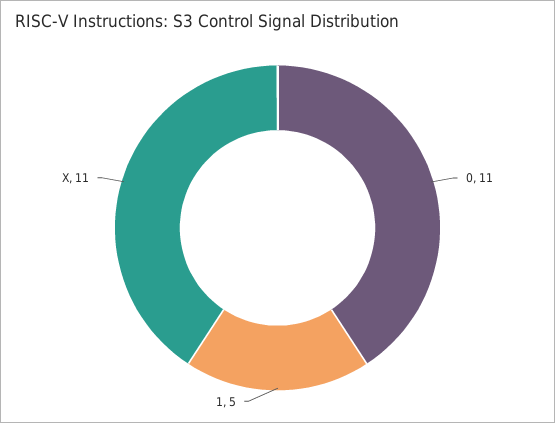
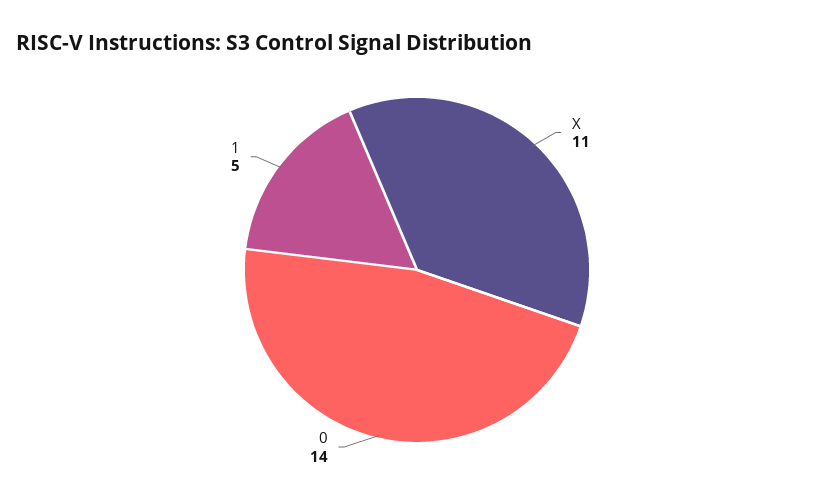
  {
-   "0": 11,
+   "0": 14,
    "1": 5,
    "X": 11
  }

